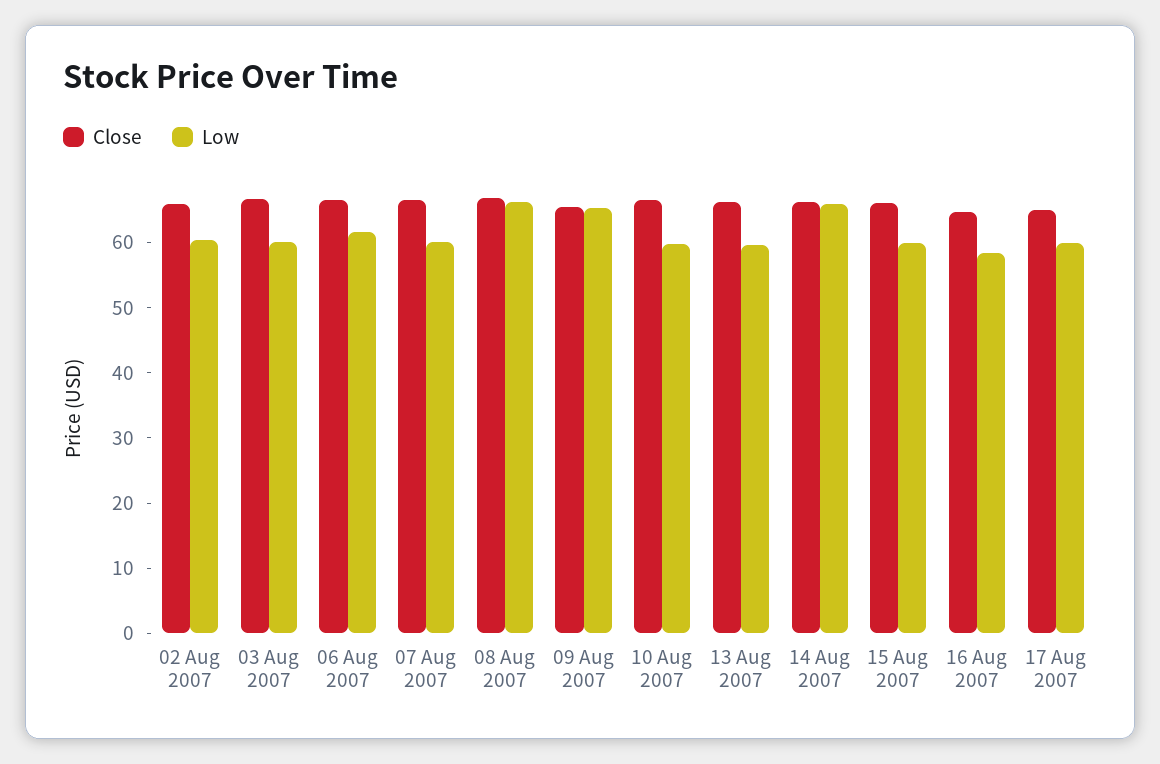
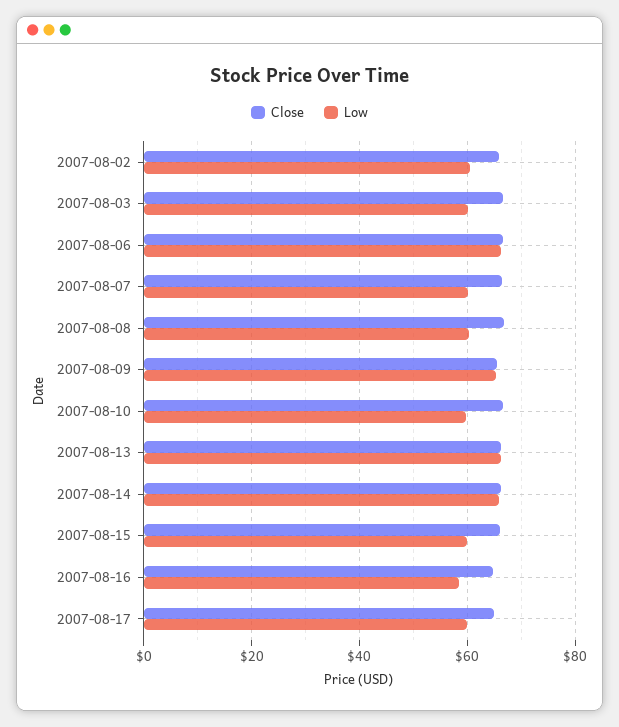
  {
    "Close": {
      "02 Aug 2007": 66,
      "03 Aug 2007": 66,
      "06 Aug 2007": 66,
      "07 Aug 2007": 66,
      "08 Aug 2007": 66,
      "09 Aug 2007": 66,
      "10 Aug 2007": 66,
      "13 Aug 2007": 66,
      "14 Aug 2007": 66,
      "15 Aug 2007": 66,
      "16 Aug 2007": 64,
      "17 Aug 2007": 66
    },
    "Low": {
      "02 Aug 2007": 60,
      "03 Aug 2007": 60,
-     "06 Aug 2007": 62,
+     "06 Aug 2007": 66,
      "07 Aug 2007": 60,
-     "08 Aug 2007": 66,
+     "08 Aug 2007": 60,
      "09 Aug 2007": 66,
      "10 Aug 2007": 60,
-     "13 Aug 2007": 60,
+     "13 Aug 2007": 66,
      "14 Aug 2007": 66,
      "15 Aug 2007": 60,
      "16 Aug 2007": 58,
      "17 Aug 2007": 60
    }
  }

